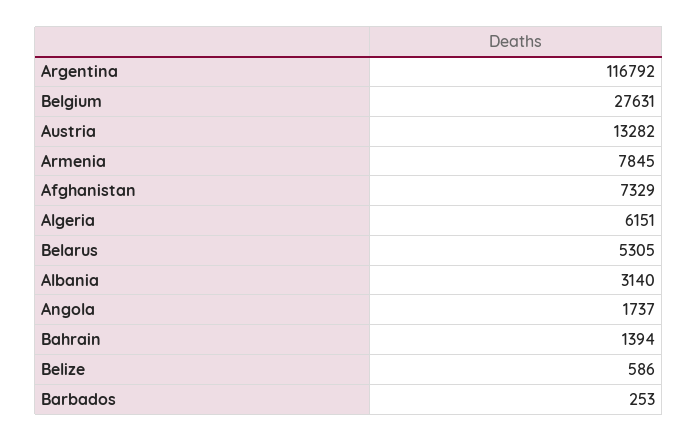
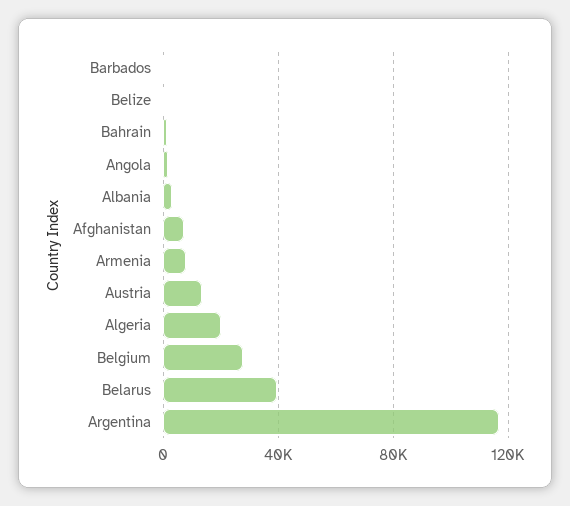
  {
    "Argentina": 116792,
    "Belgium": 27631,
    "Austria": 13282,
    "Armenia": 7845,
    "Afghanistan": 7329,
-   "Algeria": 6151,
+   "Algeria": 20000,
-   "Belarus": 5305,
+   "Belarus": 40000,
    "Albania": 3140,
    "Angola": 1737,
    "Bahrain": 1394,
    "Belize": 586,
    "Barbados": 253
  }

